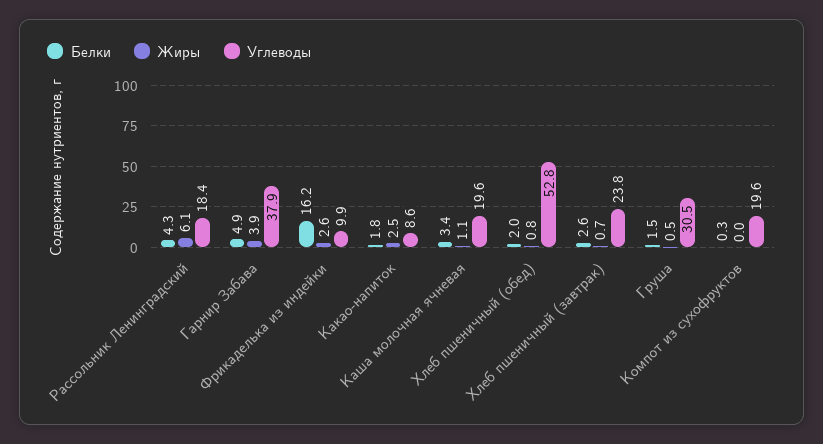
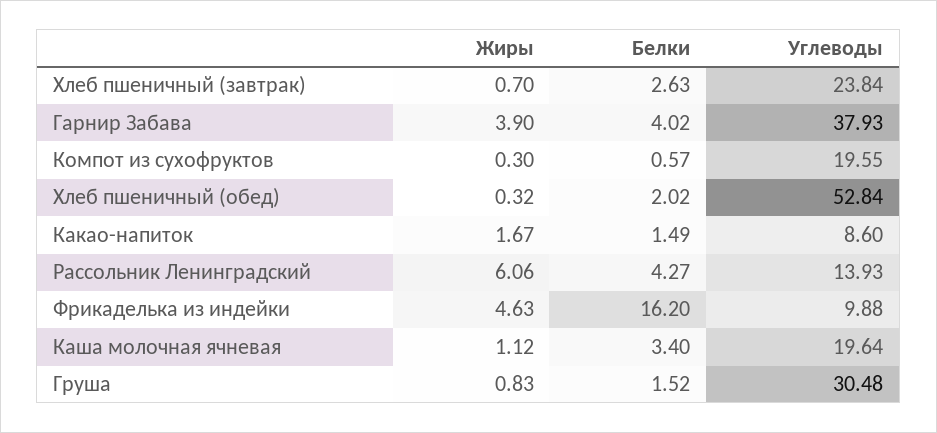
  {
    "Белки": {
      "Рассольник Ленинградский": 4.27,
-     "Гарнир Забава": 4.9,
+     "Гарнир Забава": 4.02,
      "Фрикаделька из индейки": 16.2,
-     "Какао-напиток": 1.8,
+     "Какао-напиток": 1.49,
      "Каша молочная ячневая": 3.4,
      "Хлеб пшеничный (обед)": 2.02,
      "Хлеб пшеничный (завтрак)": 2.63,
      "Груша": 1.52,
-     "Компот из сухофруктов": 0.3
+     "Компот из сухофруктов": 0.57
    },
    "Жиры": {
      "Рассольник Ленинградский": 6.06,
      "Гарнир Забава": 3.9,
-     "Фрикаделька из индейки": 2.6,
+     "Фрикаделька из индейки": 4.63,
-     "Какао-напиток": 2.5,
+     "Какао-напиток": 1.67,
      "Каша молочная ячневая": 1.12,
-     "Хлеб пшеничный (обед)": 0.8,
+     "Хлеб пшеничный (обед)": 0.32,
      "Хлеб пшеничный (завтрак)": 0.7,
-     "Груша": 0.5,
+     "Груша": 0.83,
-     "Компот из сухофруктов": 0
+     "Компот из сухофруктов": 0.3
    },
    "Углеводы": {
-     "Рассольник Ленинградский": 18.4,
+     "Рассольник Ленинградский": 13.93,
      "Гарнир Забава": 37.93,
      "Фрикаделька из индейки": 9.88,
      "Какао-напиток": 8.6,
      "Каша молочная ячневая": 19.64,
      "Хлеб пшеничный (обед)": 52.84,
      "Хлеб пшеничный (завтрак)": 23.84,
      "Груша": 30.48,
      "Компот из сухофруктов": 19.55
    }
  }

